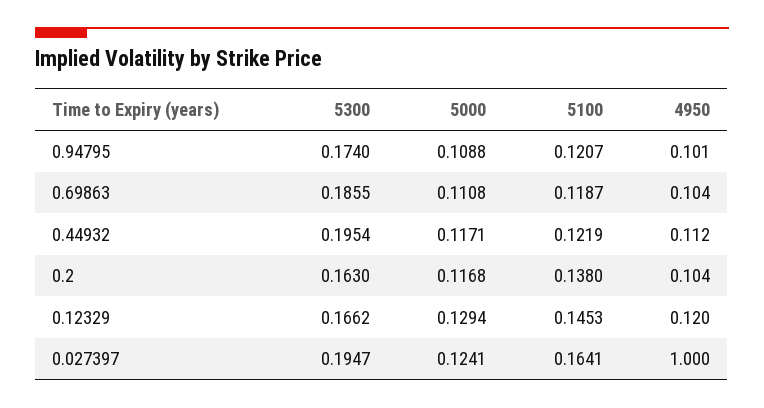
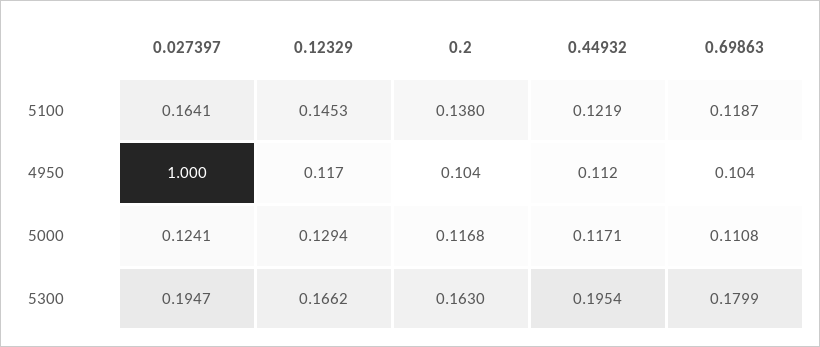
  {
    "5300": {
-     "0.94795": 0.174,
-     "0.69863": 0.1855,
+     "0.69863": 0.1799,
      "0.44932": 0.1954,
      "0.2": 0.163,
      "0.12329": 0.1662,
      "0.027397": 0.1947
    },
    "5000": {
-     "0.94795": 0.1088,
      "0.69863": 0.1108,
      "0.44932": 0.1171,
      "0.2": 0.1168,
      "0.12329": 0.1294,
      "0.027397": 0.1241
    },
    "5100": {
-     "0.94795": 0.1207,
      "0.69863": 0.1187,
      "0.44932": 0.1219,
      "0.2": 0.138,
      "0.12329": 0.1453,
      "0.027397": 0.1641
    },
    "4950": {
-     "0.94795": 0.101,
      "0.69863": 0.104,
      "0.44932": 0.112,
      "0.2": 0.104,
-     "0.12329": 0.12,
+     "0.12329": 0.117,
      "0.027397": 1
    }
  }

